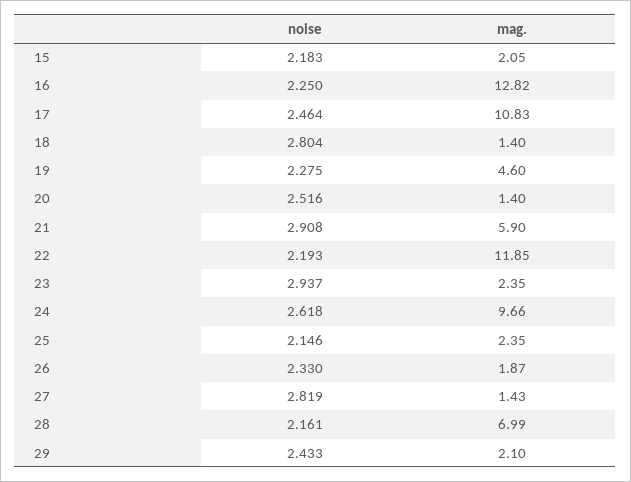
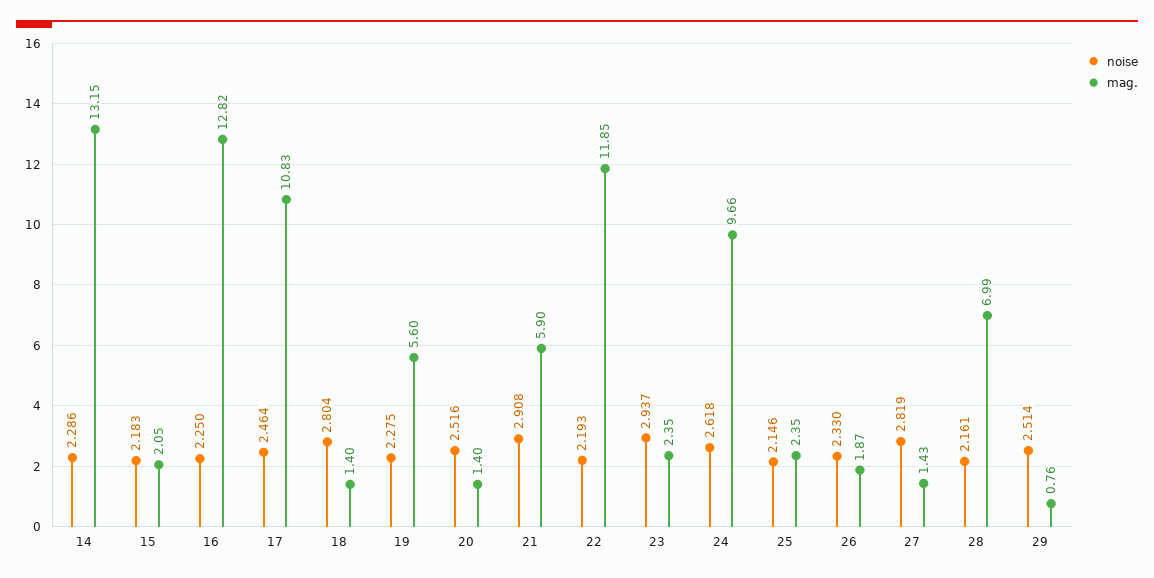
  {
    "noise": {
      "15": 2.183,
      "16": 2.25,
      "17": 2.464,
      "18": 2.804,
      "19": 2.275,
      "20": 2.516,
      "21": 2.908,
      "22": 2.193,
      "23": 2.937,
      "24": 2.618,
      "25": 2.146,
      "26": 2.33,
      "27": 2.819,
      "28": 2.161,
-     "29": 2.433
+     "29": 2.514,
+     "14": 2.286
    },
    "mag.": {
      "15": 2.05,
      "16": 12.82,
      "17": 10.83,
      "18": 1.4,
-     "19": 4.6,
+     "19": 5.6,
      "20": 1.4,
      "21": 5.9,
      "22": 11.85,
      "23": 2.35,
      "24": 9.66,
      "25": 2.35,
      "26": 1.87,
      "27": 1.43,
      "28": 6.99,
-     "29": 2.1
+     "29": 0.76,
+     "14": 13.15
    }
  }

